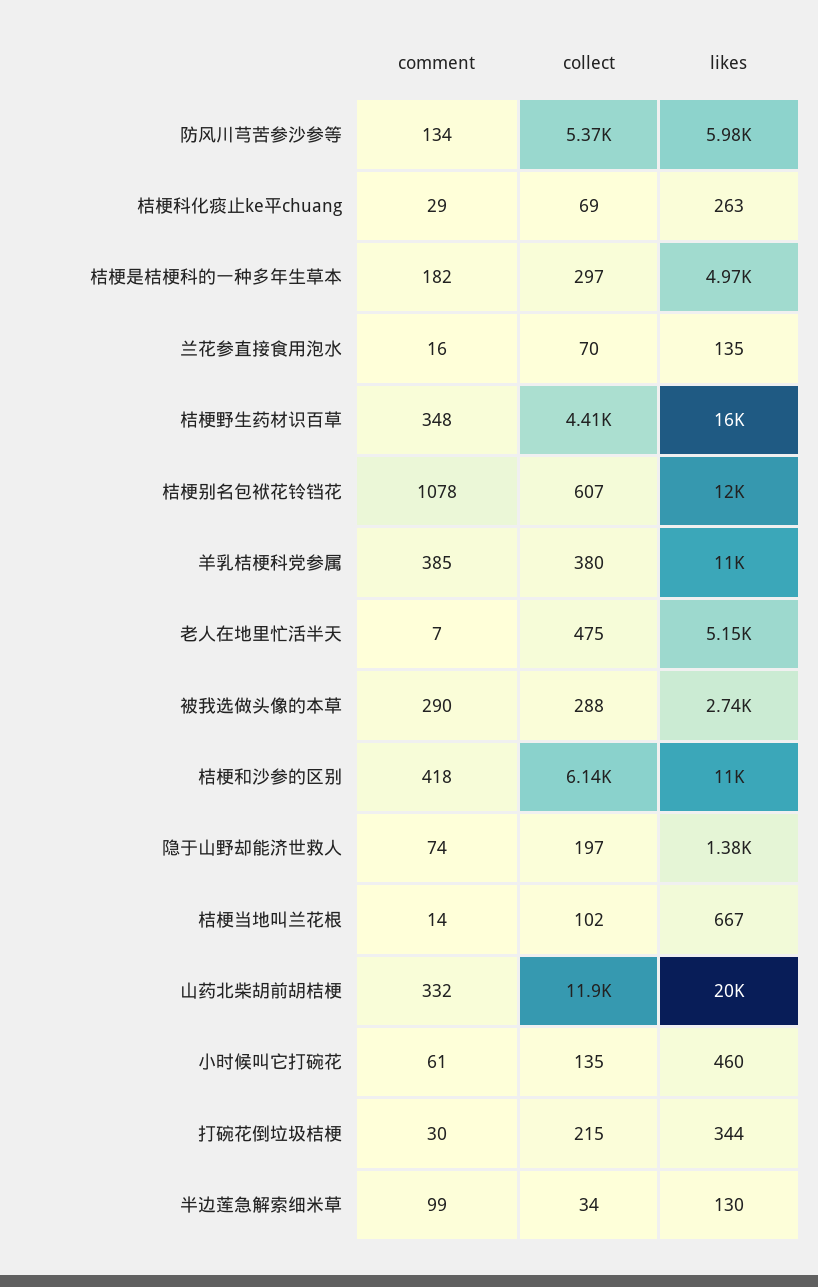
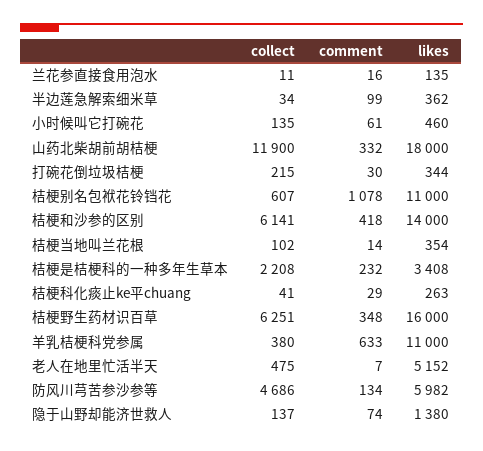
  {
    "comment": {
      "防风川芎苦参沙参等": 134,
      "桔梗科化痰止ke平chuang": 29,
-     "桔梗是桔梗科的一种多年生草本": 182,
+     "桔梗是桔梗科的一种多年生草本": 232,
      "兰花参直接食用泡水": 16,
      "桔梗野生药材识百草": 348,
      "桔梗别名包袱花铃铛花": 1078,
-     "羊乳桔梗科党参属": 385,
+     "羊乳桔梗科党参属": 633,
      "老人在地里忙活半天": 7,
-     "被我选做头像的本草": 290,
      "桔梗和沙参的区别": 418,
      "隐于山野却能济世救人": 74,
      "桔梗当地叫兰花根": 14,
      "山药北柴胡前胡桔梗": 332,
      "小时候叫它打碗花": 61,
      "打碗花倒垃圾桔梗": 30,
      "半边莲急解索细米草": 99
    },
    "collect": {
-     "防风川芎苦参沙参等": 5370,
+     "防风川芎苦参沙参等": 4686,
-     "桔梗科化痰止ke平chuang": 69,
+     "桔梗科化痰止ke平chuang": 41,
-     "桔梗是桔梗科的一种多年生草本": 297,
+     "桔梗是桔梗科的一种多年生草本": 2208,
-     "兰花参直接食用泡水": 70,
+     "兰花参直接食用泡水": 11,
-     "桔梗野生药材识百草": 4410,
+     "桔梗野生药材识百草": 6251,
      "桔梗别名包袱花铃铛花": 607,
      "羊乳桔梗科党参属": 380,
      "老人在地里忙活半天": 475,
-     "被我选做头像的本草": 288,
      "桔梗和沙参的区别": 6141,
-     "隐于山野却能济世救人": 197,
+     "隐于山野却能济世救人": 137,
      "桔梗当地叫兰花根": 102,
      "山药北柴胡前胡桔梗": 11900,
      "小时候叫它打碗花": 135,
      "打碗花倒垃圾桔梗": 215,
      "半边莲急解索细米草": 34
    },
    "likes": {
      "防风川芎苦参沙参等": 5982,
      "桔梗科化痰止ke平chuang": 263,
-     "桔梗是桔梗科的一种多年生草本": 4970,
+     "桔梗是桔梗科的一种多年生草本": 3408,
      "兰花参直接食用泡水": 135,
      "桔梗野生药材识百草": 16000,
-     "桔梗别名包袱花铃铛花": 12000,
+     "桔梗别名包袱花铃铛花": 11000,
      "羊乳桔梗科党参属": 11000,
      "老人在地里忙活半天": 5152,
-     "被我选做头像的本草": 2740,
-     "桔梗和沙参的区别": 11000,
+     "桔梗和沙参的区别": 14000,
      "隐于山野却能济世救人": 1380,
-     "桔梗当地叫兰花根": 667,
+     "桔梗当地叫兰花根": 354,
-     "山药北柴胡前胡桔梗": 20000,
+     "山药北柴胡前胡桔梗": 18000,
      "小时候叫它打碗花": 460,
      "打碗花倒垃圾桔梗": 344,
-     "半边莲急解索细米草": 130
+     "半边莲急解索细米草": 362
    }
  }

